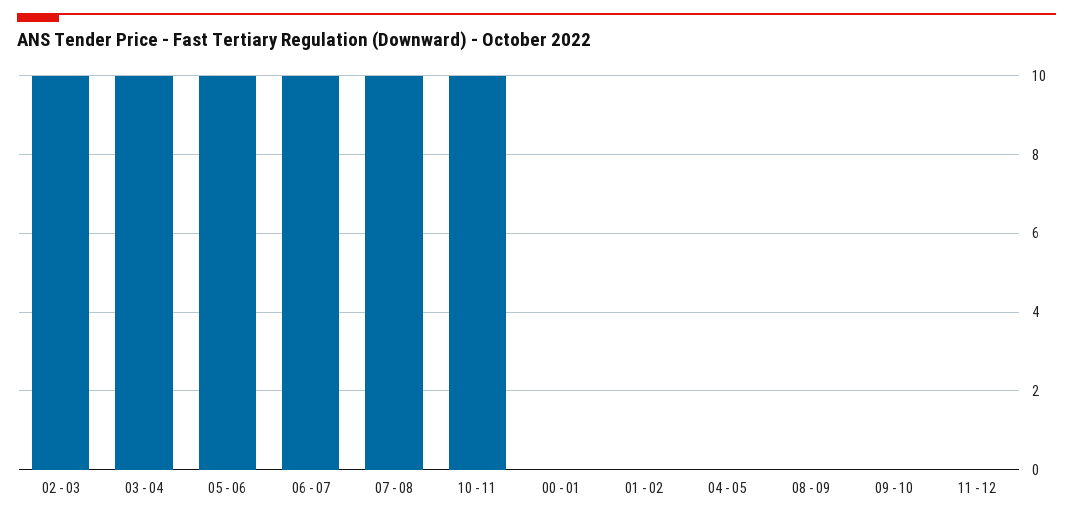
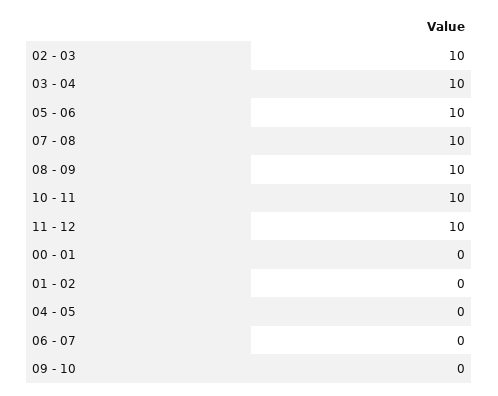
  {
    "02 - 03": 10,
    "03 - 04": 10,
    "05 - 06": 10,
-   "06 - 07": 10,
+   "06 - 07": 0,
    "07 - 08": 10,
    "10 - 11": 10,
    "00 - 01": 0,
    "01 - 02": 0,
    "04 - 05": 0,
-   "08 - 09": 0,
+   "08 - 09": 10,
    "09 - 10": 0,
-   "11 - 12": 0
+   "11 - 12": 10
  }

